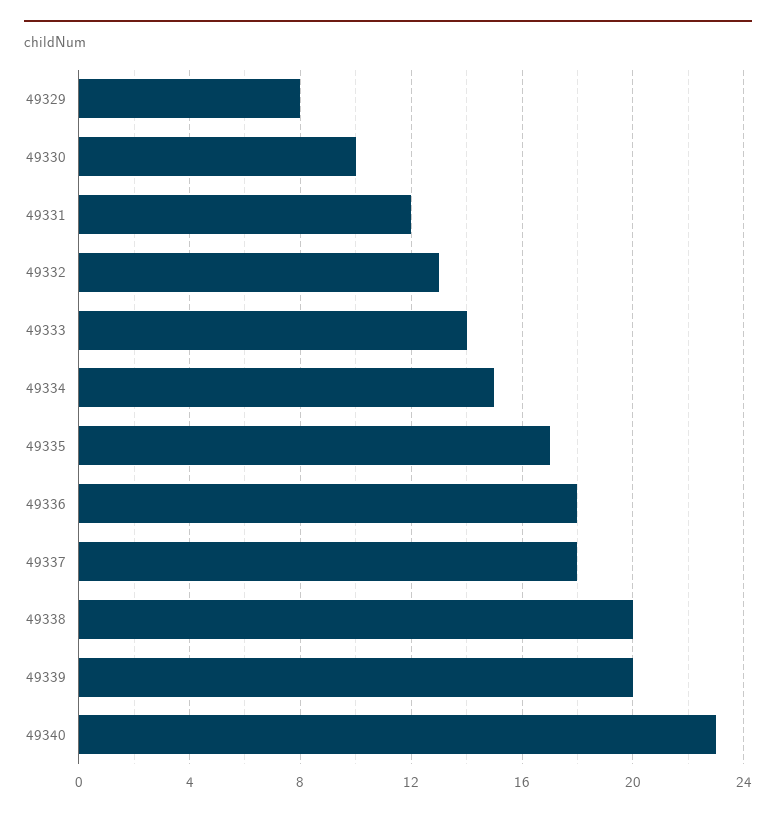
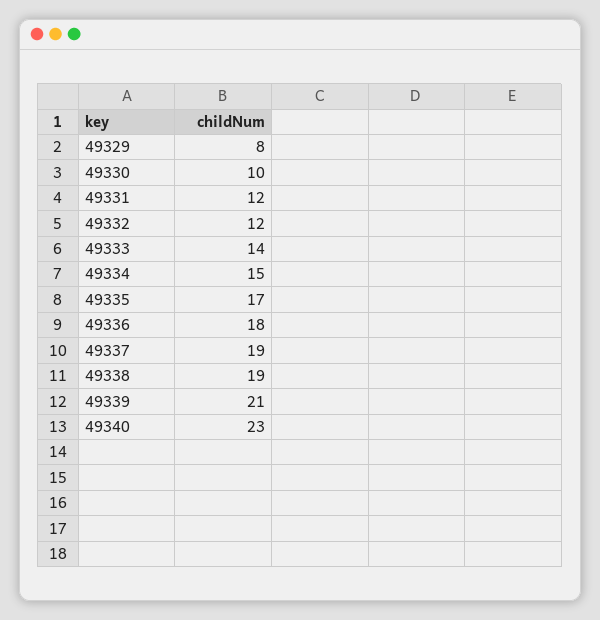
  {
    "49329": 8,
    "49330": 10,
    "49331": 12,
-   "49332": 13,
+   "49332": 12,
    "49333": 14,
    "49334": 15,
    "49335": 17,
    "49336": 18,
-   "49337": 18,
+   "49337": 19,
-   "49338": 20,
+   "49338": 19,
-   "49339": 20,
+   "49339": 21,
    "49340": 23
  }

